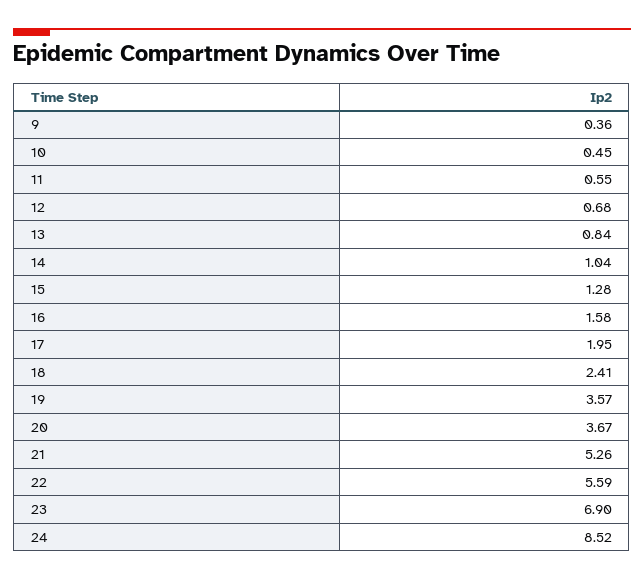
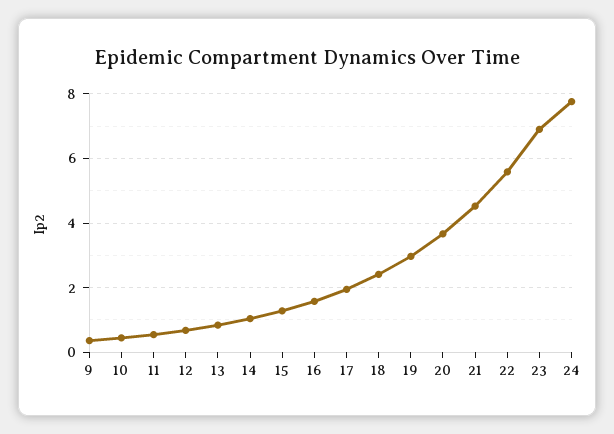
  {
    "9": 0.36,
    "10": 0.45,
    "11": 0.55,
    "12": 0.68,
    "13": 0.84,
    "14": 1.04,
    "15": 1.28,
    "16": 1.58,
    "17": 1.95,
    "18": 2.41,
-   "19": 3.57,
+   "19": 3,
    "20": 3.67,
-   "21": 5.26,
+   "21": 4.6,
    "22": 5.59,
    "23": 6.9,
-   "24": 8.52
+   "24": 7.8
  }

